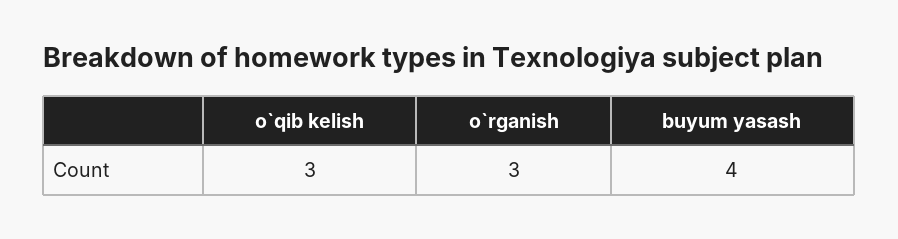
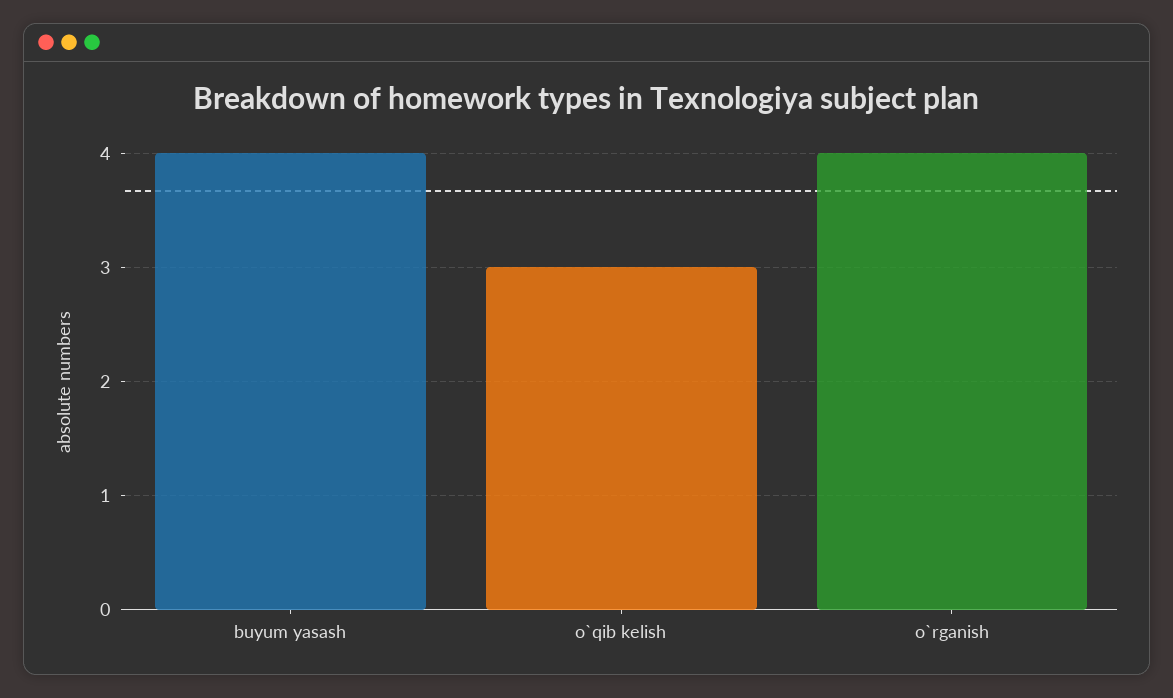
  {
    "o`qib kelish": 3,
-   "o`rganish": 3,
+   "o`rganish": 4,
    "buyum yasash": 4
  }

